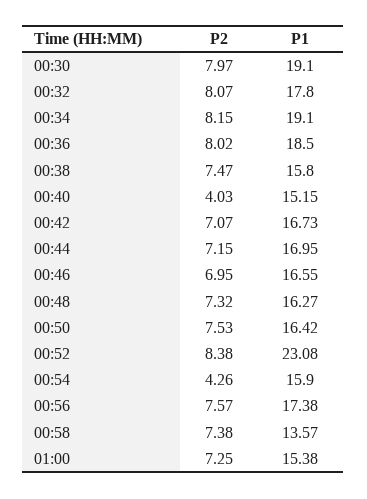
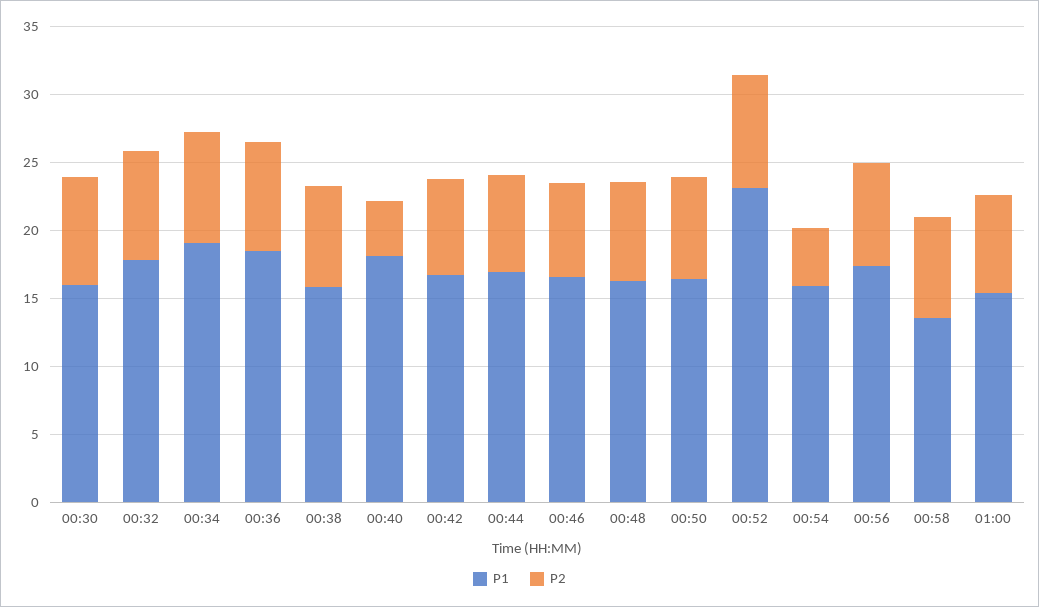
  {
    "P2": {
      "00:30": 7.97,
      "00:32": 8.07,
      "00:34": 8.15,
      "00:36": 8.02,
      "00:38": 7.47,
      "00:40": 4.03,
      "00:42": 7.07,
      "00:44": 7.15,
      "00:46": 6.95,
      "00:48": 7.32,
      "00:50": 7.53,
      "00:52": 8.38,
      "00:54": 4.26,
      "00:56": 7.57,
      "00:58": 7.38,
      "01:00": 7.25
    },
    "P1": {
-     "00:30": 19.1,
+     "00:30": 16,
      "00:32": 17.8,
      "00:34": 19.1,
      "00:36": 18.5,
      "00:38": 15.8,
-     "00:40": 15.15,
+     "00:40": 18,
      "00:42": 16.73,
      "00:44": 16.95,
      "00:46": 16.55,
      "00:48": 16.27,
      "00:50": 16.42,
      "00:52": 23.08,
      "00:54": 15.9,
      "00:56": 17.38,
      "00:58": 13.57,
      "01:00": 15.38
    }
  }

